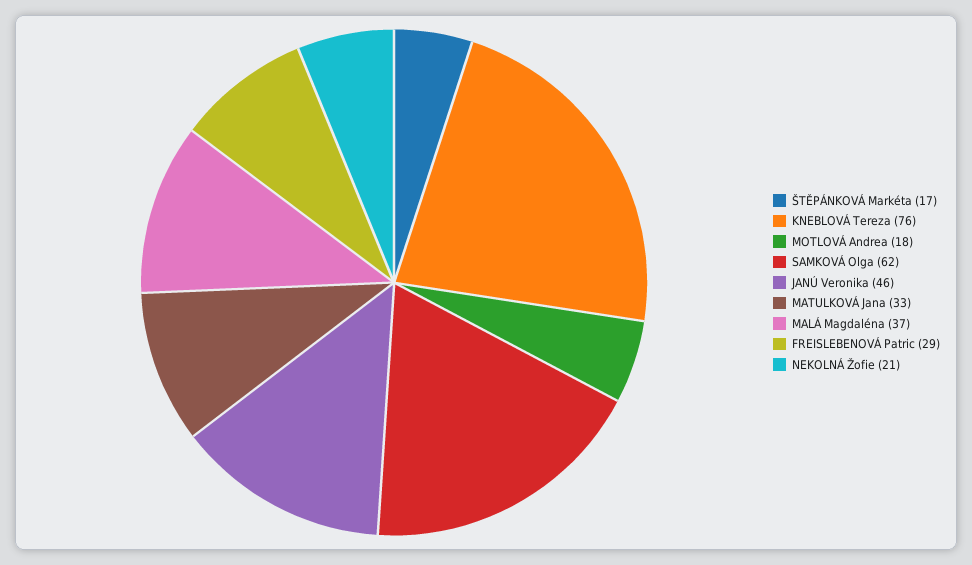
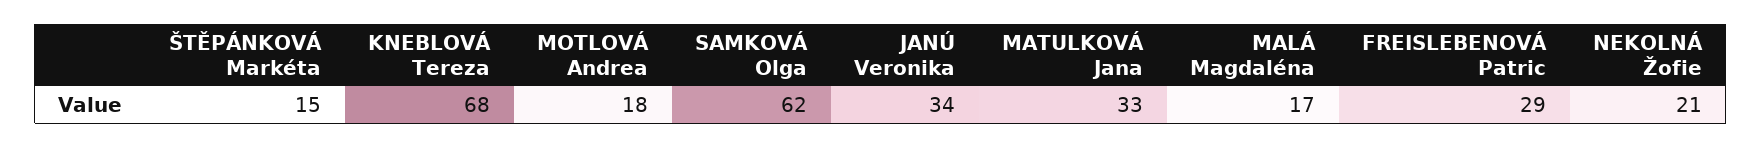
  {
-   "ŠTĚPÁNKOVÁ Markéta": 17,
+   "ŠTĚPÁNKOVÁ Markéta": 15,
-   "KNEBLOVÁ Tereza": 76,
+   "KNEBLOVÁ Tereza": 68,
    "MOTLOVÁ Andrea": 18,
    "SAMKOVÁ Olga": 62,
-   "JANÚ Veronika": 46,
+   "JANÚ Veronika": 34,
    "MATULKOVÁ Jana": 33,
-   "MALÁ Magdaléna": 37,
+   "MALÁ Magdaléna": 17,
    "FREISLEBENOVÁ Patric": 29,
    "NEKOLNÁ Žofie": 21
  }

